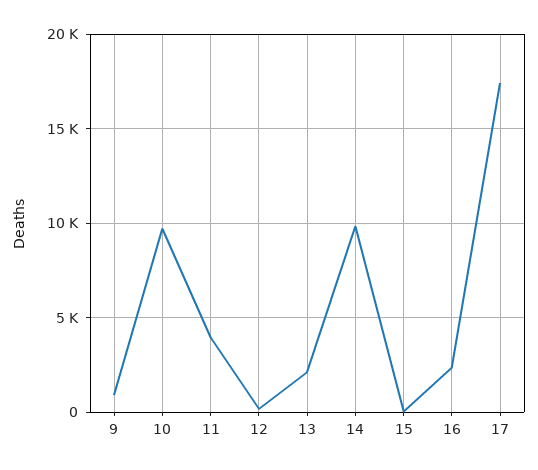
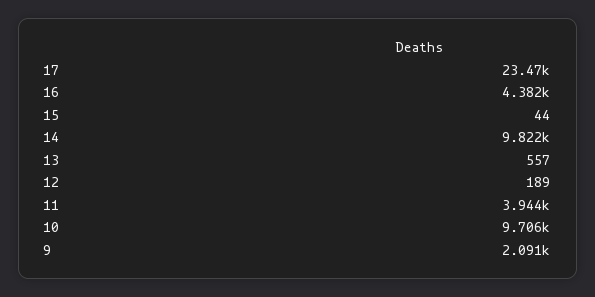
  {
-   "9": 1000,
+   "9": 2091,
    "10": 9706,
    "11": 3944,
    "12": 189,
-   "13": 2000,
+   "13": 557,
    "14": 9822,
    "15": 44,
-   "16": 2500,
+   "16": 4382,
-   "17": 17500
+   "17": 23470
  }

